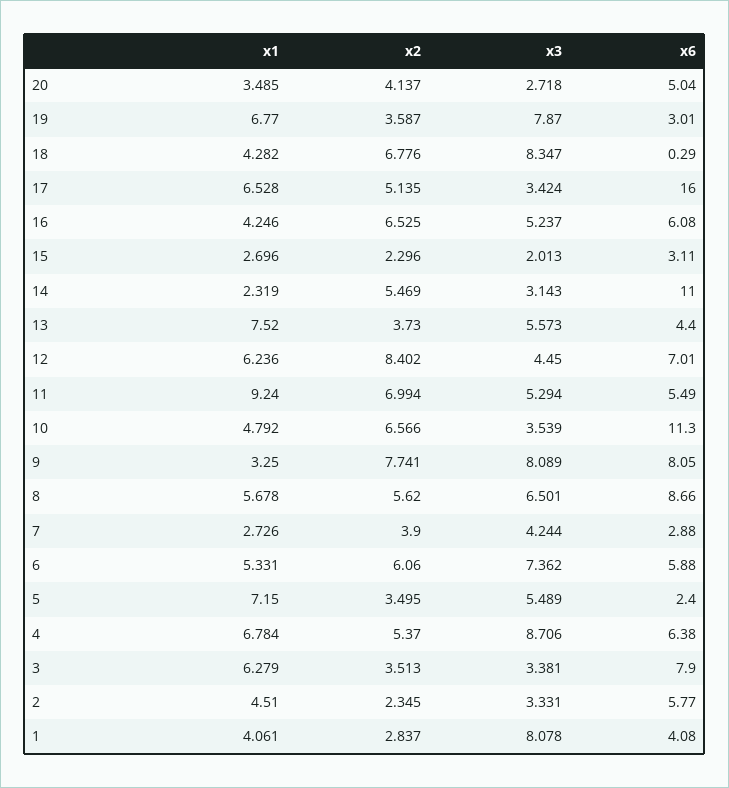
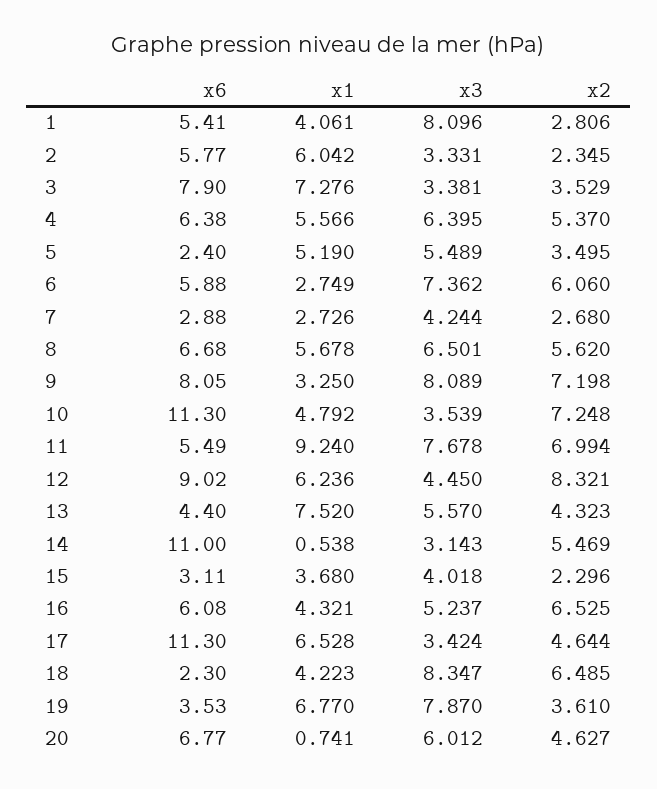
  {
    "x1": {
-     "20": 3.485,
+     "20": 0.741,
      "19": 6.77,
-     "18": 4.282,
+     "18": 4.223,
      "17": 6.528,
-     "16": 4.246,
+     "16": 4.321,
-     "15": 2.696,
+     "15": 3.68,
-     "14": 2.319,
+     "14": 0.538,
      "13": 7.52,
      "12": 6.236,
      "11": 9.24,
      "10": 4.792,
      "9": 3.25,
      "8": 5.678,
      "7": 2.726,
-     "6": 5.331,
+     "6": 2.749,
-     "5": 7.15,
+     "5": 5.19,
-     "4": 6.784,
+     "4": 5.566,
-     "3": 6.279,
+     "3": 7.276,
-     "2": 4.51,
+     "2": 6.042,
      "1": 4.061
    },
    "x2": {
-     "20": 4.137,
+     "20": 4.627,
-     "19": 3.587,
+     "19": 3.61,
-     "18": 6.776,
+     "18": 6.485,
-     "17": 5.135,
+     "17": 4.644,
      "16": 6.525,
      "15": 2.296,
      "14": 5.469,
-     "13": 3.73,
+     "13": 4.323,
-     "12": 8.402,
+     "12": 8.321,
      "11": 6.994,
-     "10": 6.566,
+     "10": 7.248,
-     "9": 7.741,
+     "9": 7.198,
      "8": 5.62,
-     "7": 3.9,
+     "7": 2.68,
      "6": 6.06,
      "5": 3.495,
      "4": 5.37,
-     "3": 3.513,
+     "3": 3.529,
      "2": 2.345,
-     "1": 2.837
+     "1": 2.806
    },
    "x3": {
-     "20": 2.718,
+     "20": 6.012,
      "19": 7.87,
      "18": 8.347,
      "17": 3.424,
      "16": 5.237,
-     "15": 2.013,
+     "15": 4.018,
      "14": 3.143,
-     "13": 5.573,
+     "13": 5.57,
      "12": 4.45,
-     "11": 5.294,
+     "11": 7.678,
      "10": 3.539,
      "9": 8.089,
      "8": 6.501,
      "7": 4.244,
      "6": 7.362,
      "5": 5.489,
-     "4": 8.706,
+     "4": 6.395,
      "3": 3.381,
      "2": 3.331,
-     "1": 8.078
+     "1": 8.096
    },
    "x6": {
-     "20": 5.04,
+     "20": 6.77,
-     "19": 3.01,
+     "19": 3.53,
-     "18": 0.29,
+     "18": 2.3,
-     "17": 16,
+     "17": 11.3,
      "16": 6.08,
      "15": 3.11,
      "14": 11,
      "13": 4.4,
-     "12": 7.01,
+     "12": 9.02,
      "11": 5.49,
      "10": 11.3,
      "9": 8.05,
-     "8": 8.66,
+     "8": 6.68,
      "7": 2.88,
      "6": 5.88,
      "5": 2.4,
      "4": 6.38,
      "3": 7.9,
      "2": 5.77,
-     "1": 4.08
+     "1": 5.41
    }
  }

